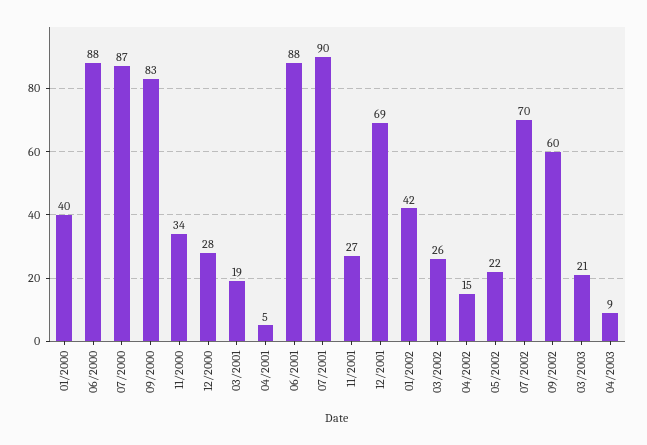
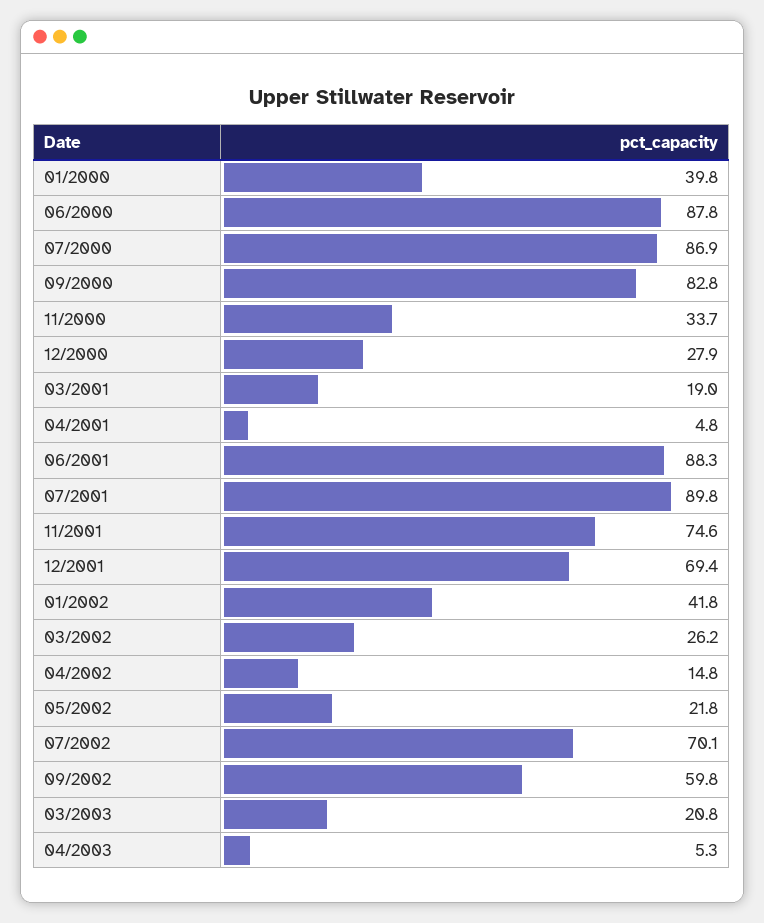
  {
    "01/2000": 39.8,
    "06/2000": 87.8,
    "07/2000": 86.9,
    "09/2000": 82.8,
    "11/2000": 33.7,
    "12/2000": 27.9,
    "03/2001": 19,
    "04/2001": 4.8,
    "06/2001": 88.3,
    "07/2001": 89.8,
-   "11/2001": 27,
+   "11/2001": 74.6,
    "12/2001": 69.4,
    "01/2002": 41.8,
    "03/2002": 26.2,
    "04/2002": 14.8,
    "05/2002": 21.8,
    "07/2002": 70.1,
    "09/2002": 59.8,
    "03/2003": 20.8,
-   "04/2003": 9
+   "04/2003": 5.3
  }

